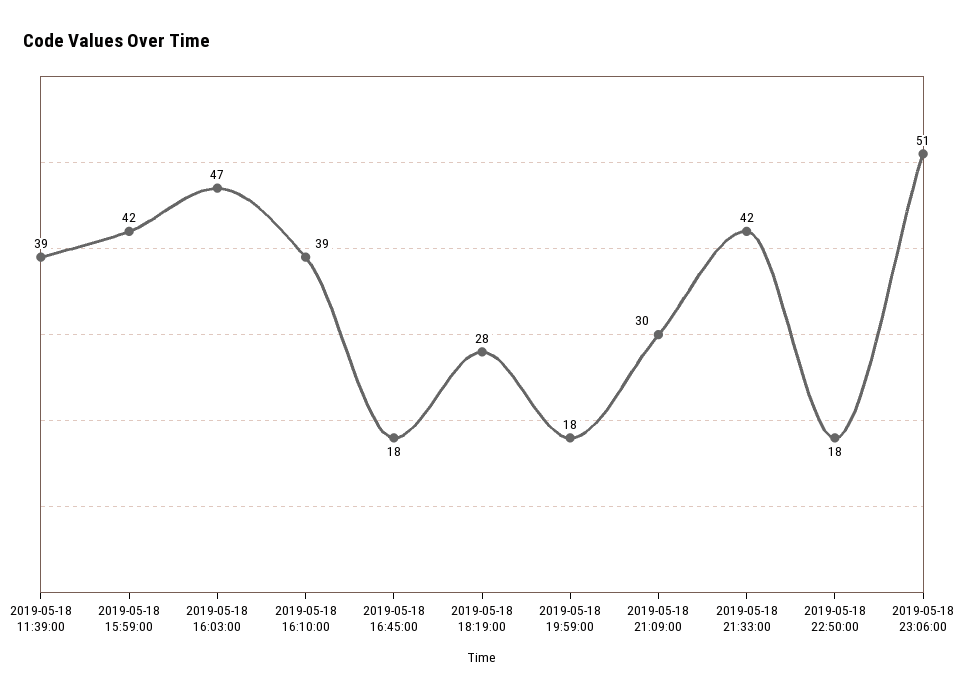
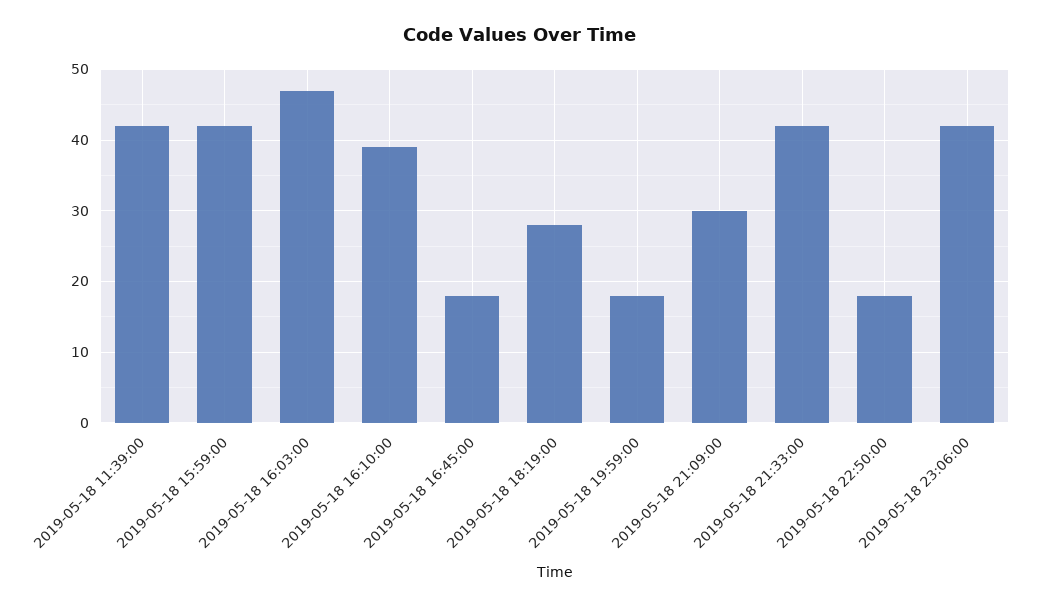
  {
-   "2019-05-18 11:39:00": 39,
+   "2019-05-18 11:39:00": 42,
    "2019-05-18 15:59:00": 42,
    "2019-05-18 16:03:00": 47,
    "2019-05-18 16:10:00": 39,
    "2019-05-18 16:45:00": 18,
    "2019-05-18 18:19:00": 28,
    "2019-05-18 19:59:00": 18,
    "2019-05-18 21:09:00": 30,
    "2019-05-18 21:33:00": 42,
    "2019-05-18 22:50:00": 18,
-   "2019-05-18 23:06:00": 51
+   "2019-05-18 23:06:00": 42
  }

